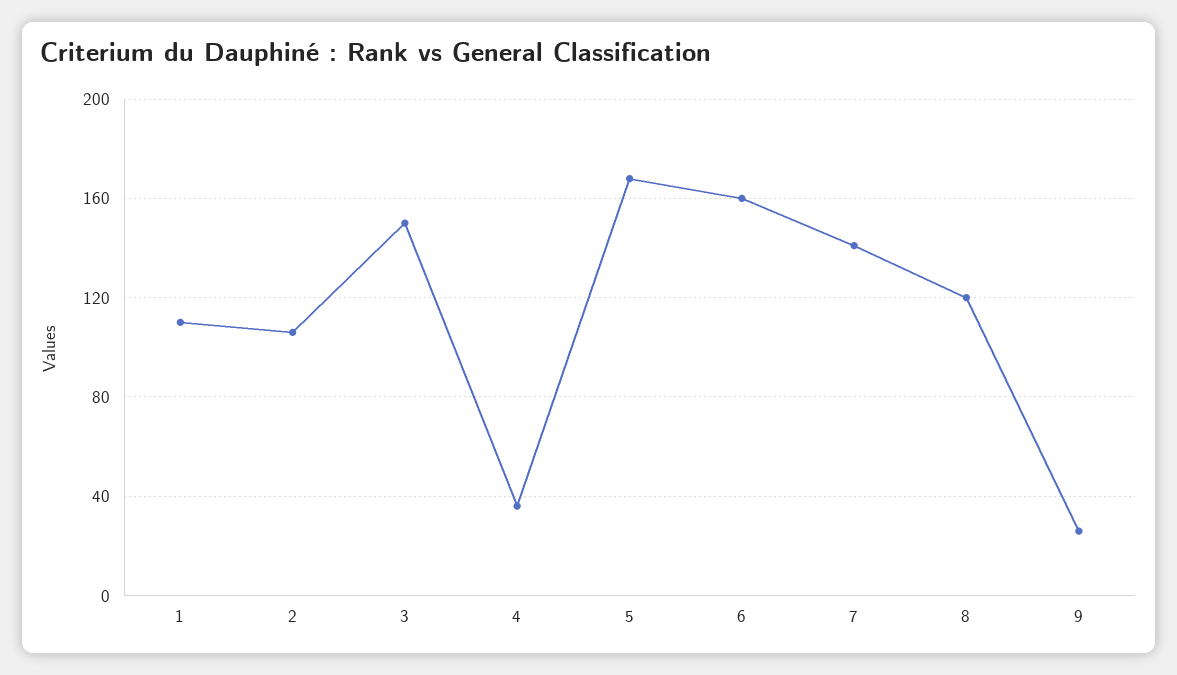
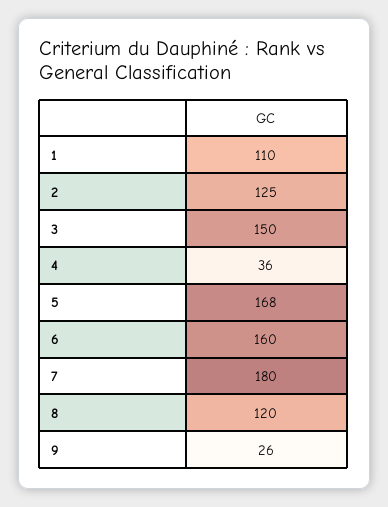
  {
    "1": 110,
-   "2": 105,
+   "2": 125,
    "3": 150,
    "4": 36,
    "5": 168,
    "6": 160,
-   "7": 140,
+   "7": 180,
    "8": 120,
    "9": 26
  }

